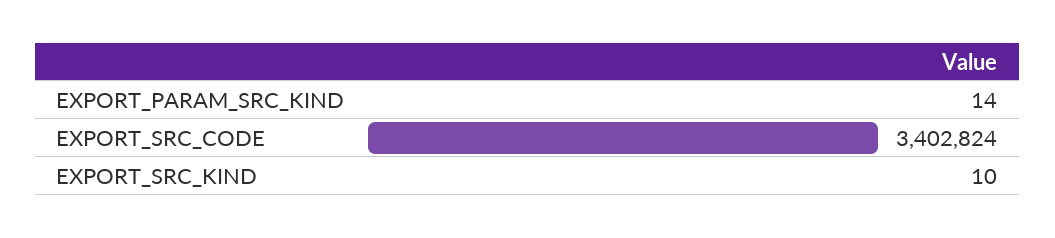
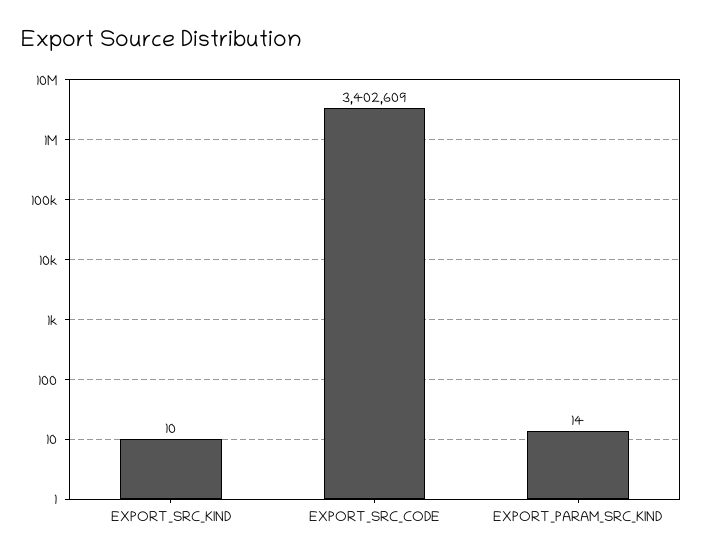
  {
    "EXPORT_PARAM_SRC_KIND": 14,
-   "EXPORT_SRC_CODE": 3402824,
+   "EXPORT_SRC_CODE": 3402609,
    "EXPORT_SRC_KIND": 10
  }

